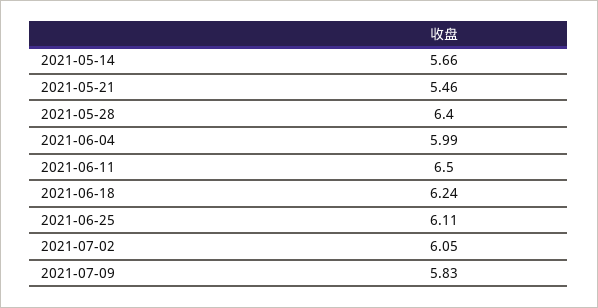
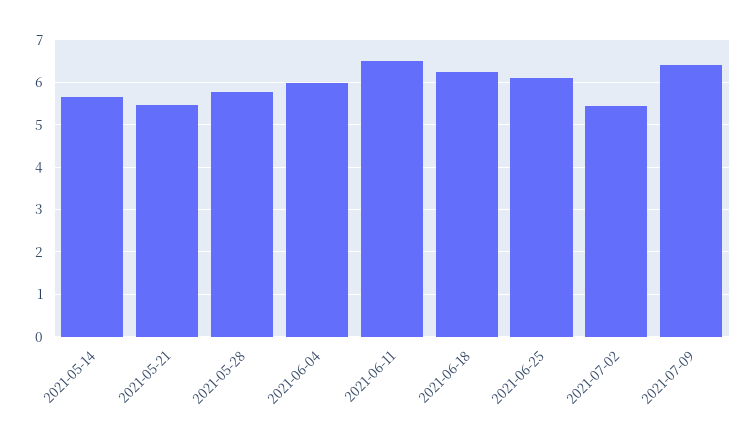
  {
    "2021-05-14": 5.66,
    "2021-05-21": 5.46,
-   "2021-05-28": 6.4,
+   "2021-05-28": 5.8,
    "2021-06-04": 5.99,
    "2021-06-11": 6.5,
    "2021-06-18": 6.24,
    "2021-06-25": 6.11,
-   "2021-07-02": 6.05,
+   "2021-07-02": 5.4,
-   "2021-07-09": 5.83
+   "2021-07-09": 6.4
  }

